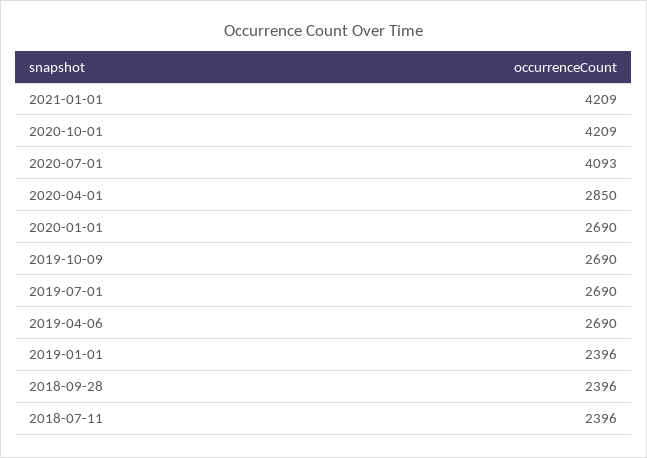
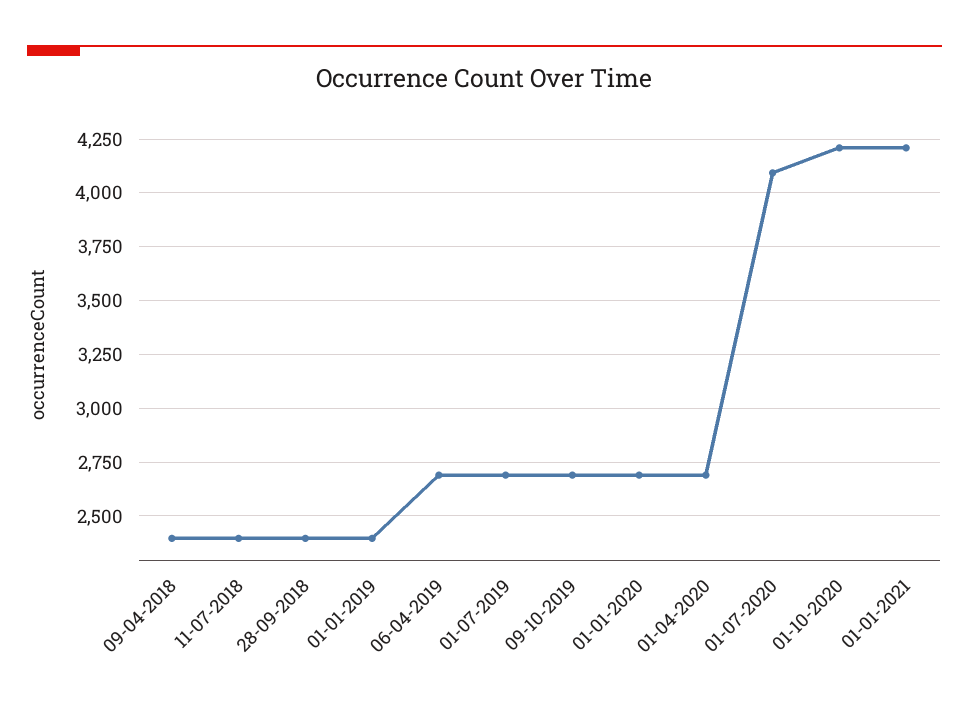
  {
    "2021-01-01": 4209,
    "2020-10-01": 4209,
    "2020-07-01": 4093,
-   "2020-04-01": 2850,
+   "2020-04-01": 2700,
    "2020-01-01": 2690,
    "2019-10-09": 2690,
    "2019-07-01": 2690,
    "2019-04-06": 2690,
    "2019-01-01": 2396,
    "2018-09-28": 2396,
-   "2018-07-11": 2396
+   "2018-07-11": 2396,
+   "09-04-2018": 2400
  }

